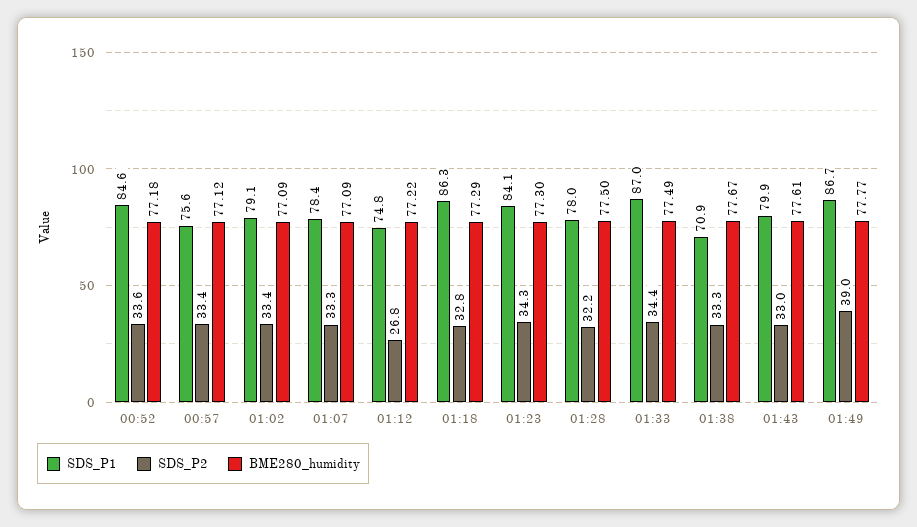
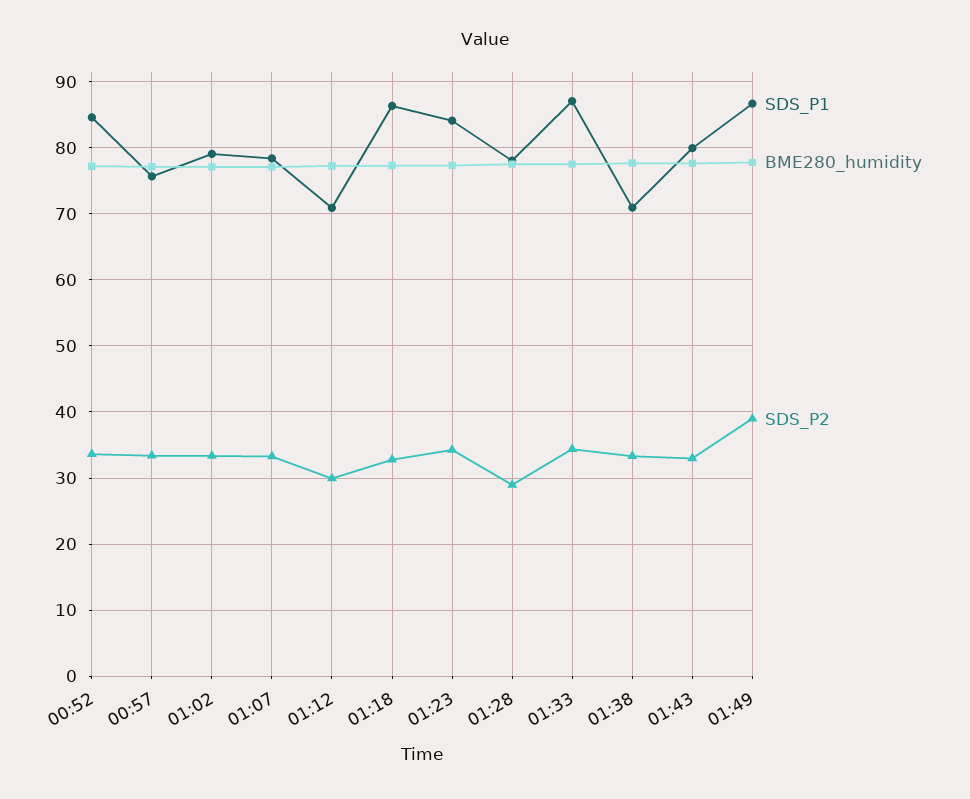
  {
    "SDS_P1": {
      "00:52": 84.6,
      "00:57": 75.6,
      "01:02": 79.1,
      "01:07": 78.4,
-     "01:12": 74.8,
+     "01:12": 71,
      "01:18": 86.3,
      "01:23": 84.1,
      "01:28": 78,
      "01:33": 87,
      "01:38": 70.9,
      "01:43": 79.9,
      "01:49": 86.7
    },
    "SDS_P2": {
      "00:52": 33.6,
      "00:57": 33.4,
      "01:02": 33.4,
      "01:07": 33.3,
-     "01:12": 26.8,
+     "01:12": 30,
      "01:18": 32.8,
      "01:23": 34.3,
-     "01:28": 32.2,
+     "01:28": 29,
      "01:33": 34.4,
      "01:38": 33.3,
      "01:43": 33,
      "01:49": 39
    },
    "BME280_humidity": {
      "00:52": 77.18,
      "00:57": 77.12,
      "01:02": 77.09,
      "01:07": 77.09,
      "01:12": 77.22,
      "01:18": 77.29,
      "01:23": 77.3,
      "01:28": 77.5,
      "01:33": 77.49,
      "01:38": 77.67,
      "01:43": 77.61,
      "01:49": 77.77
    }
  }

